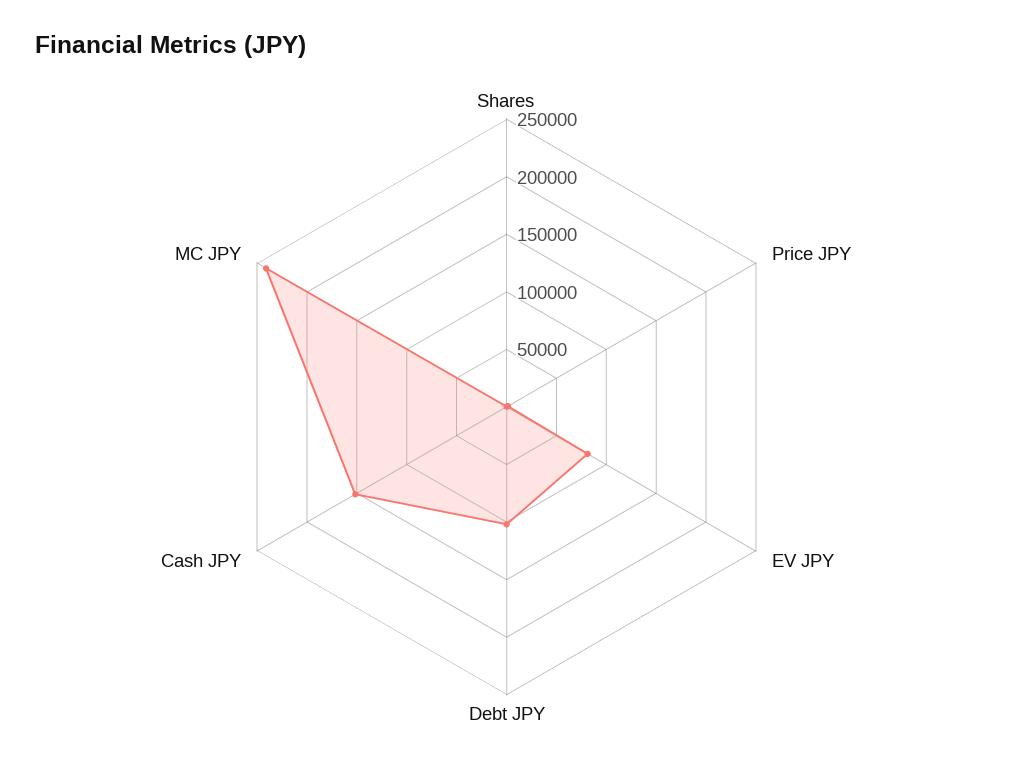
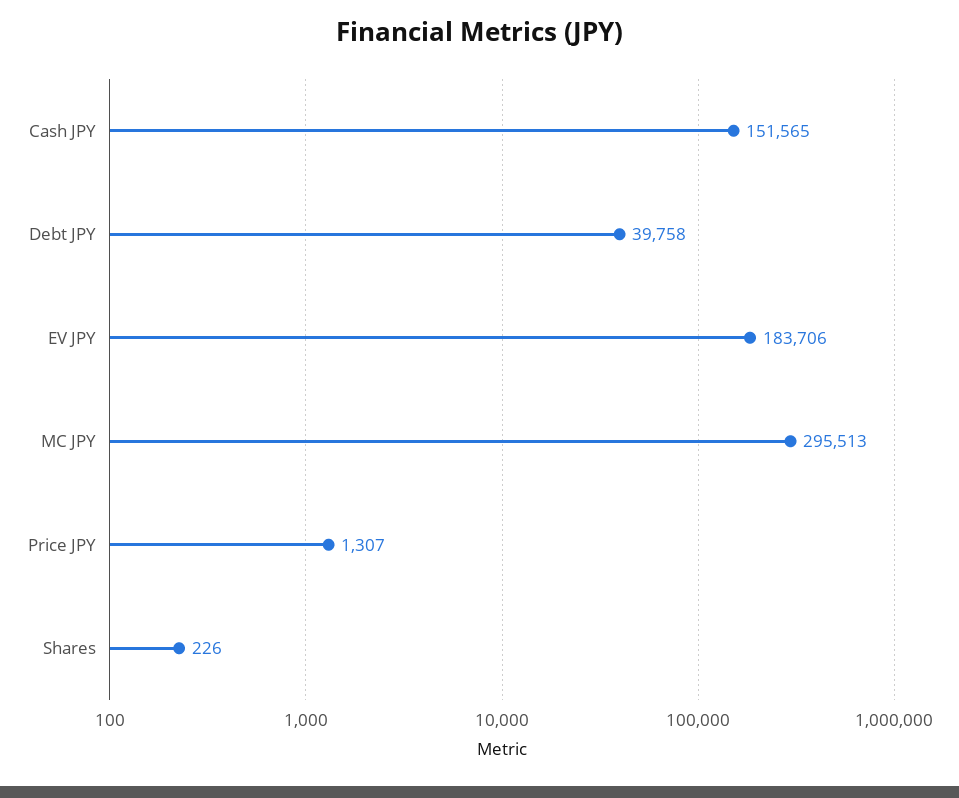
  {
    "Shares": 226,
    "Price JPY": 1307,
-   "EV JPY": 80000,
+   "EV JPY": 183706,
-   "Debt JPY": 100000,
+   "Debt JPY": 39758,
    "Cash JPY": 151565,
-   "MC JPY": 240000
+   "MC JPY": 295513
  }

